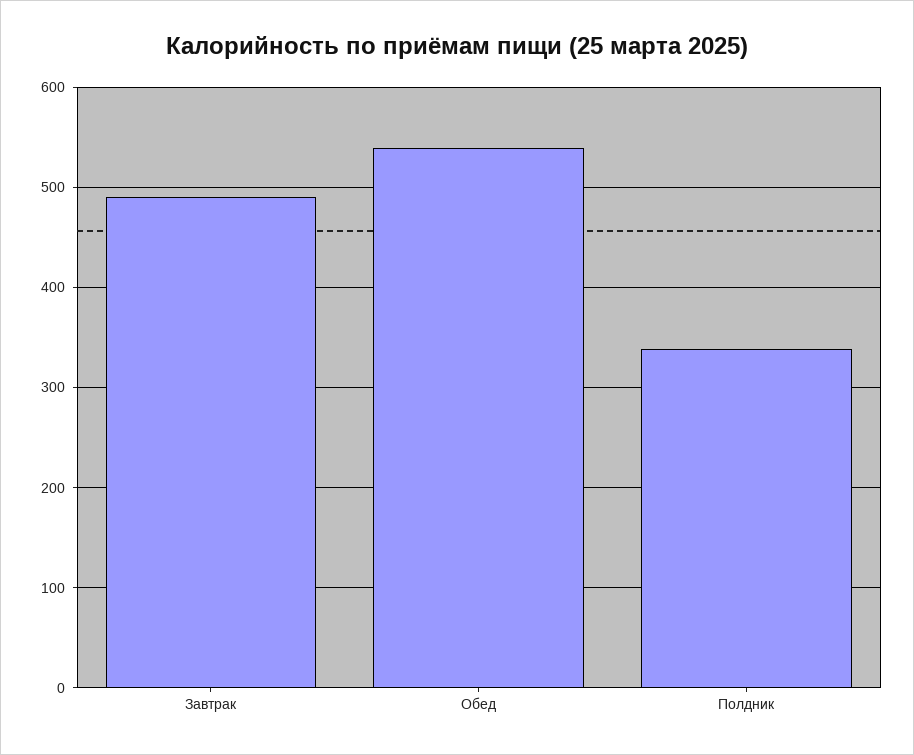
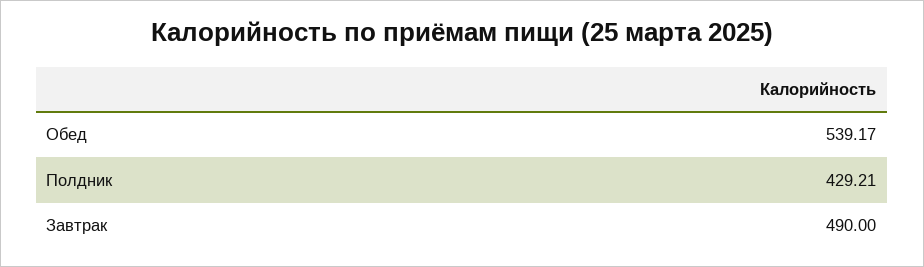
  {
    "Завтрак": 490,
    "Обед": 539.17,
-   "Полдник": 340
+   "Полдник": 429.21
  }

